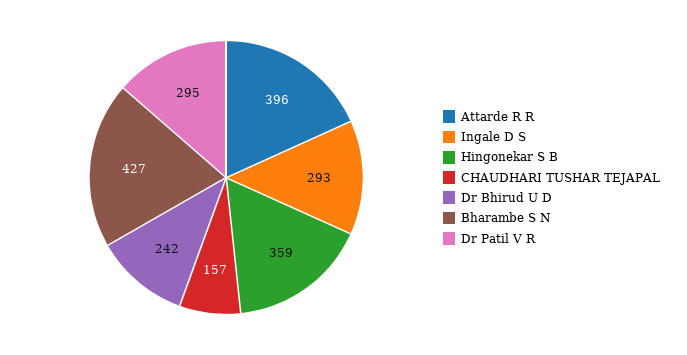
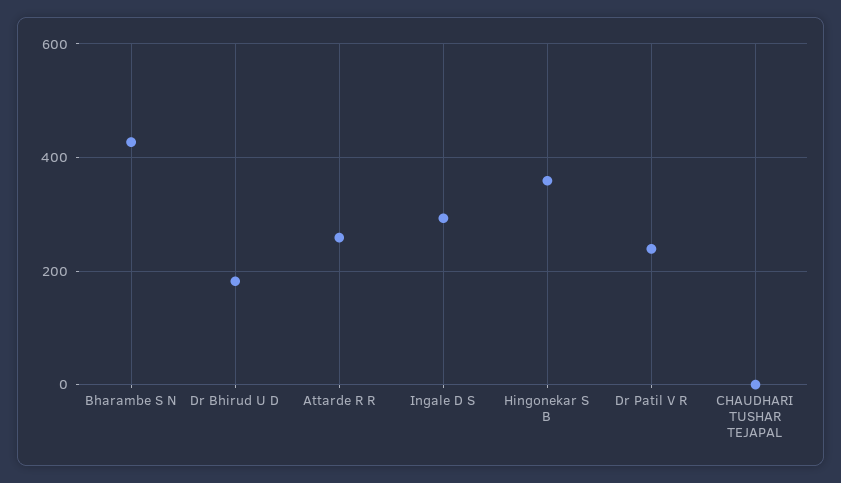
  {
-   "Attarde R R": 396,
+   "Attarde R R": 260,
    "Ingale D S": 293,
    "Hingonekar S B": 359,
-   "CHAUDHARI TUSHAR TEJAPAL": 157,
+   "CHAUDHARI TUSHAR TEJAPAL": 0,
-   "Dr Bhirud U D": 242,
+   "Dr Bhirud U D": 180,
    "Bharambe S N": 427,
-   "Dr Patil V R": 295
+   "Dr Patil V R": 240
  }

